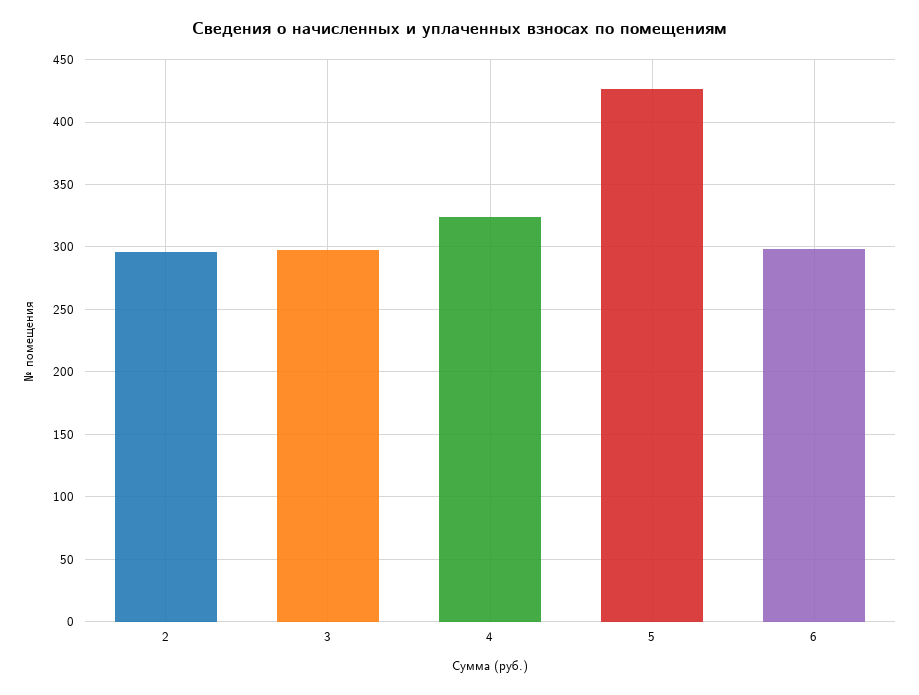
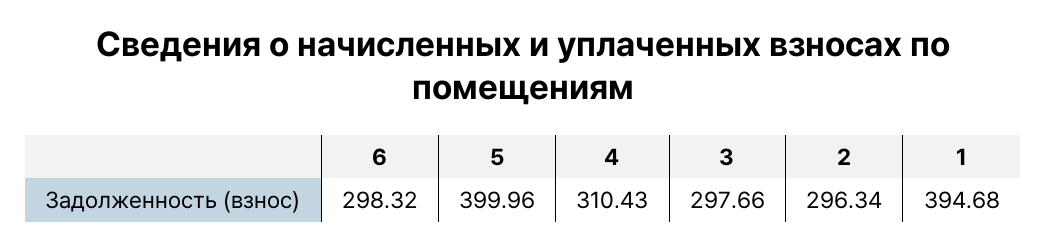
  {
    "2": 296.34,
    "3": 297.66,
-   "4": 325,
+   "4": 310.43,
-   "5": 425,
+   "5": 399.96,
-   "6": 298.32
+   "6": 298.32,
+   "1": 394.68
  }

